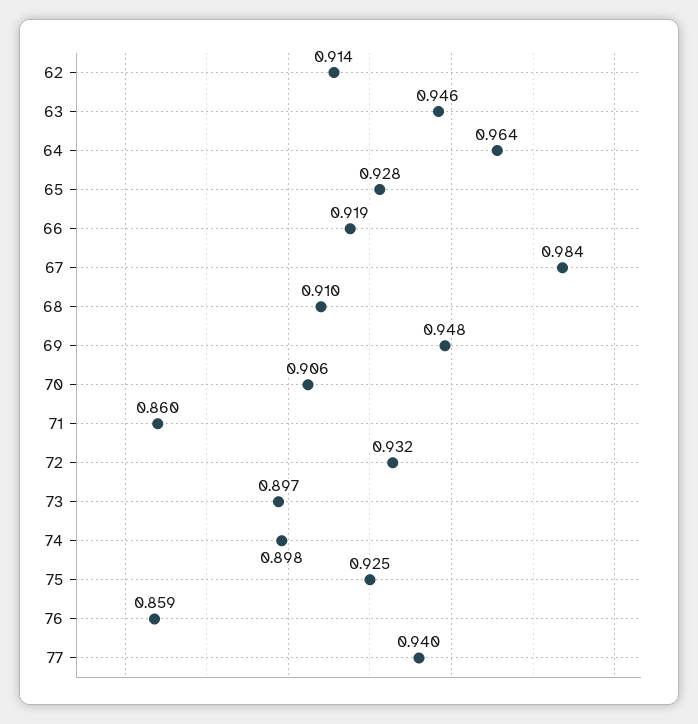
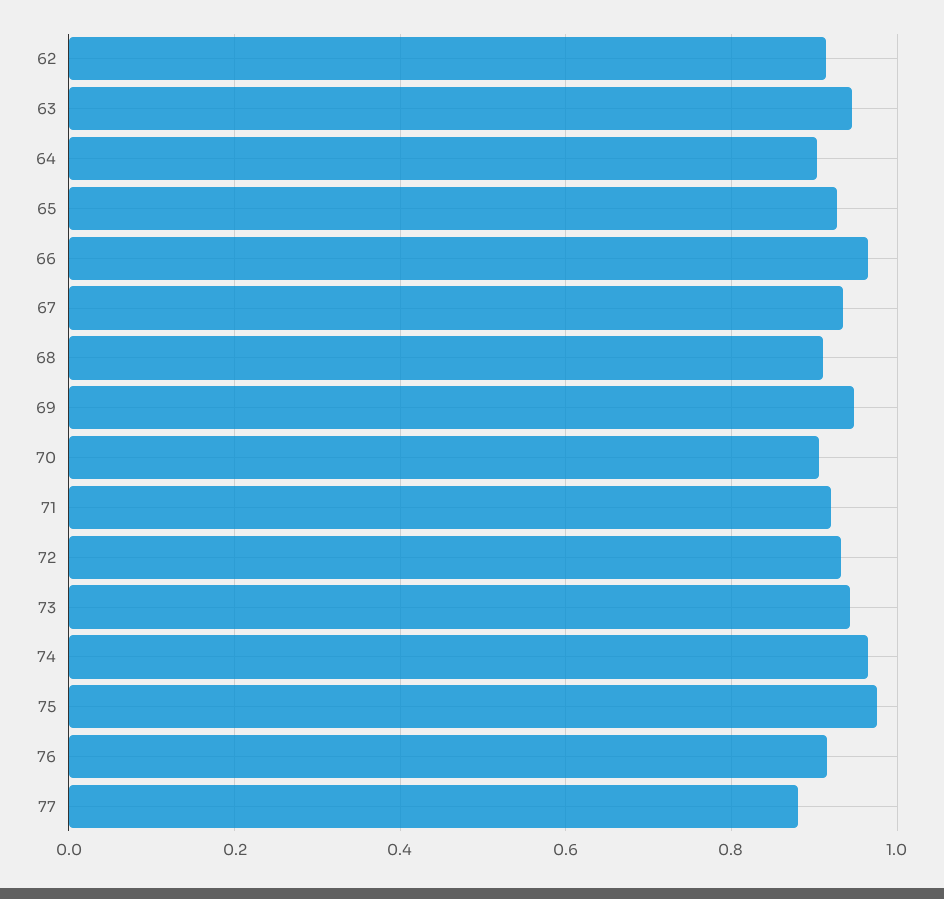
  {
    "62": 0.914,
    "63": 0.946,
-   "64": 0.964,
+   "64": 0.9,
    "65": 0.928,
-   "66": 0.919,
+   "66": 0.96,
-   "67": 0.984,
+   "67": 0.94,
    "68": 0.91,
    "69": 0.948,
    "70": 0.906,
-   "71": 0.86,
+   "71": 0.92,
    "72": 0.932,
-   "73": 0.897,
+   "73": 0.94,
-   "74": 0.898,
+   "74": 0.96,
-   "75": 0.925,
+   "75": 0.98,
-   "76": 0.859,
+   "76": 0.92,
-   "77": 0.94
+   "77": 0.88
  }

